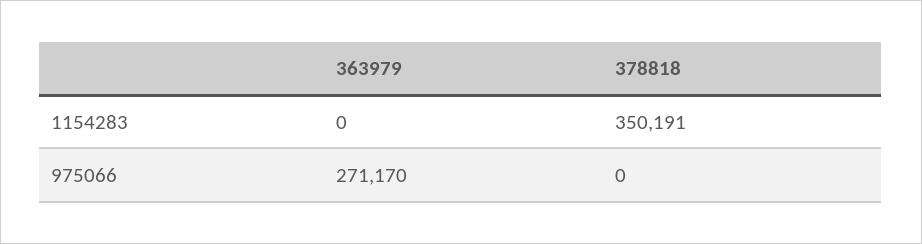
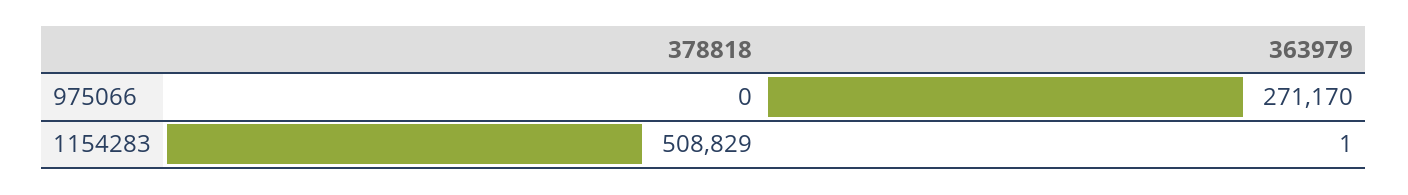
  {
    "363979": {
-     "1154283": 0,
+     "1154283": 1,
      "975066": 271170
    },
    "378818": {
-     "1154283": 350191,
+     "1154283": 508829,
      "975066": 0
    }
  }

